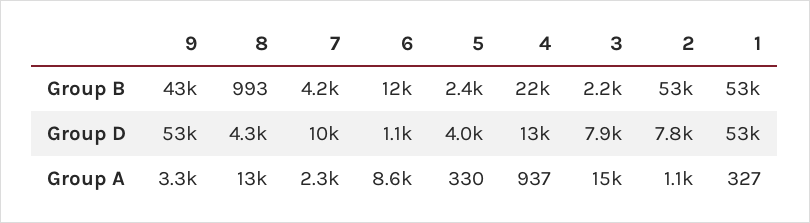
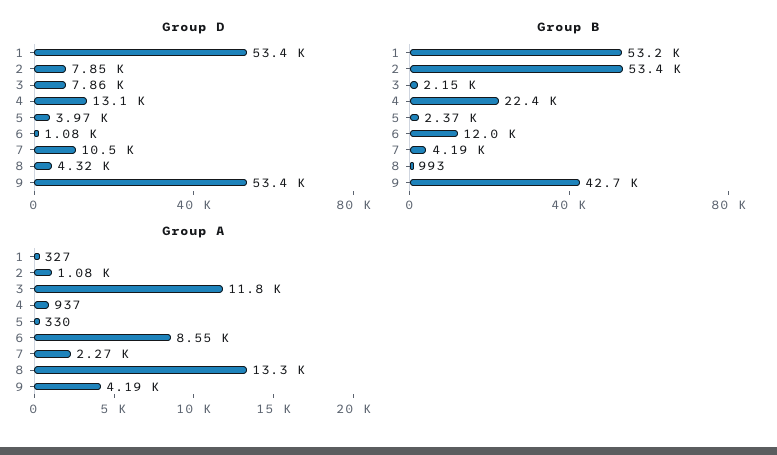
  {
    "Group B": {
      "9": 42700,
      "8": 993,
      "7": 4190,
      "6": 12000,
      "5": 2370,
      "4": 22400,
      "3": 2150,
      "2": 53400,
      "1": 53200
    },
    "Group D": {
      "9": 53400,
      "8": 4320,
      "7": 10500,
      "6": 1080,
      "5": 3970,
      "4": 13100,
      "3": 7860,
      "2": 7850,
      "1": 53400
    },
    "Group A": {
-     "9": 3300,
+     "9": 4190,
      "8": 13300,
      "7": 2270,
      "6": 8550,
      "5": 330,
      "4": 937,
-     "3": 15000,
+     "3": 11800,
      "2": 1080,
      "1": 327
    }
  }

